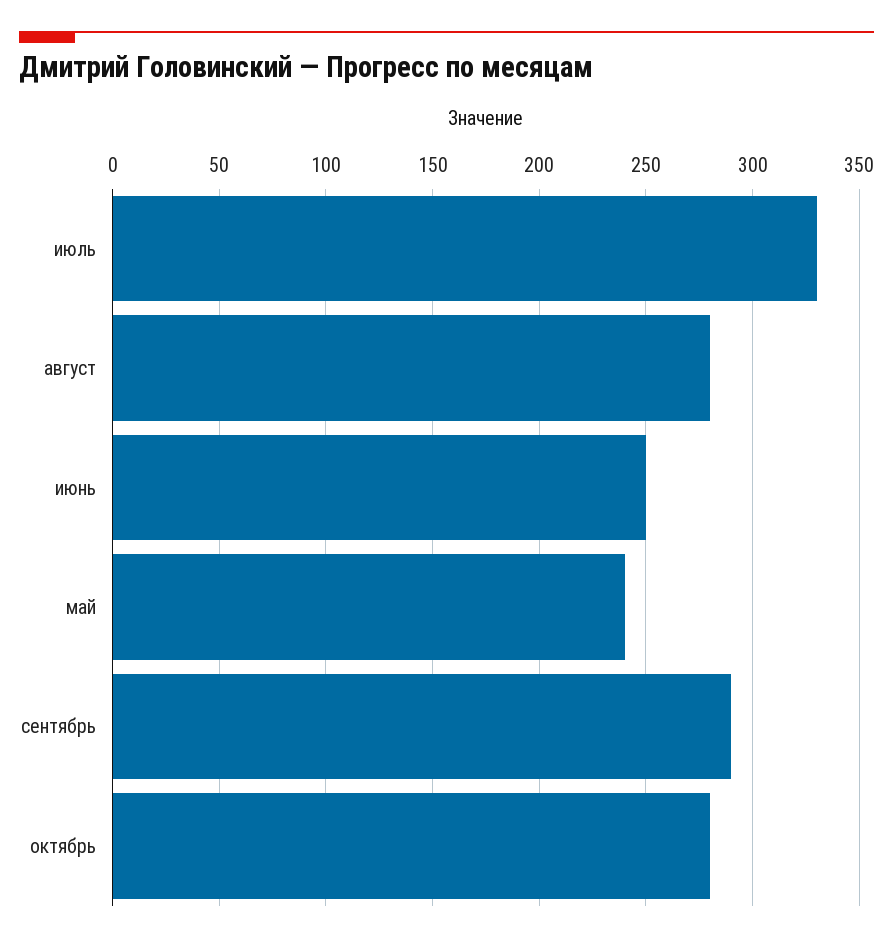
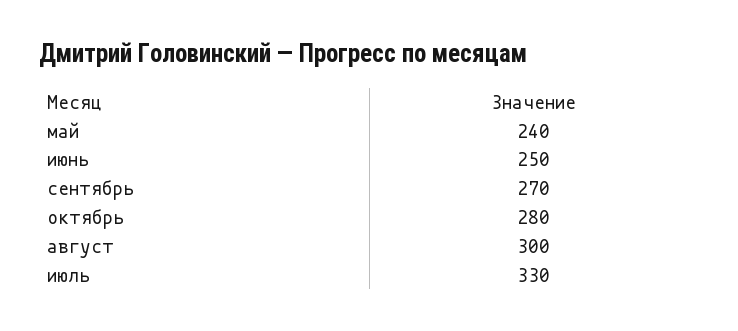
  {
    "июль": 330,
-   "август": 280,
+   "август": 300,
    "июнь": 250,
    "май": 240,
-   "сентябрь": 290,
+   "сентябрь": 270,
    "октябрь": 280
  }

